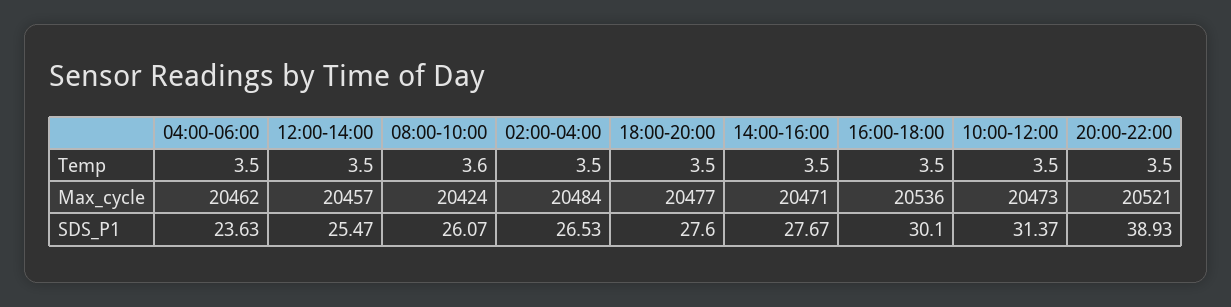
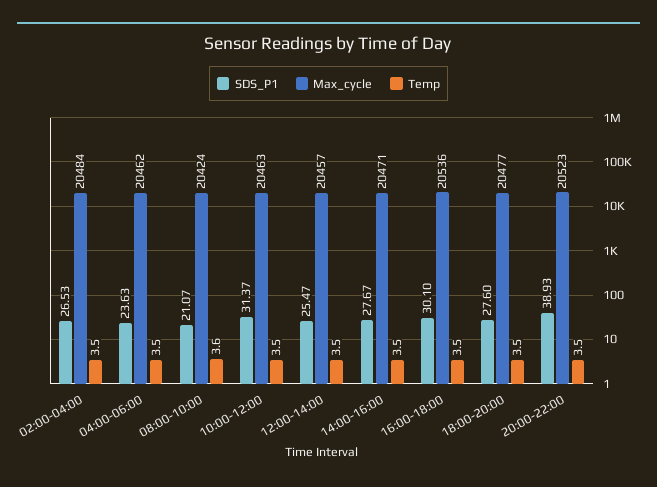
  {
    "Temp": {
      "04:00-06:00": 3.5,
      "12:00-14:00": 3.5,
      "08:00-10:00": 3.6,
      "02:00-04:00": 3.5,
      "18:00-20:00": 3.5,
      "14:00-16:00": 3.5,
      "16:00-18:00": 3.5,
      "10:00-12:00": 3.5,
      "20:00-22:00": 3.5
    },
    "Max_cycle": {
      "04:00-06:00": 20462,
      "12:00-14:00": 20457,
      "08:00-10:00": 20424,
      "02:00-04:00": 20484,
      "18:00-20:00": 20477,
      "14:00-16:00": 20471,
      "16:00-18:00": 20536,
-     "10:00-12:00": 20473,
+     "10:00-12:00": 20463,
-     "20:00-22:00": 20521
+     "20:00-22:00": 20523
    },
    "SDS_P1": {
      "04:00-06:00": 23.63,
      "12:00-14:00": 25.47,
-     "08:00-10:00": 26.07,
+     "08:00-10:00": 21.07,
      "02:00-04:00": 26.53,
      "18:00-20:00": 27.6,
      "14:00-16:00": 27.67,
      "16:00-18:00": 30.1,
      "10:00-12:00": 31.37,
      "20:00-22:00": 38.93
    }
  }

